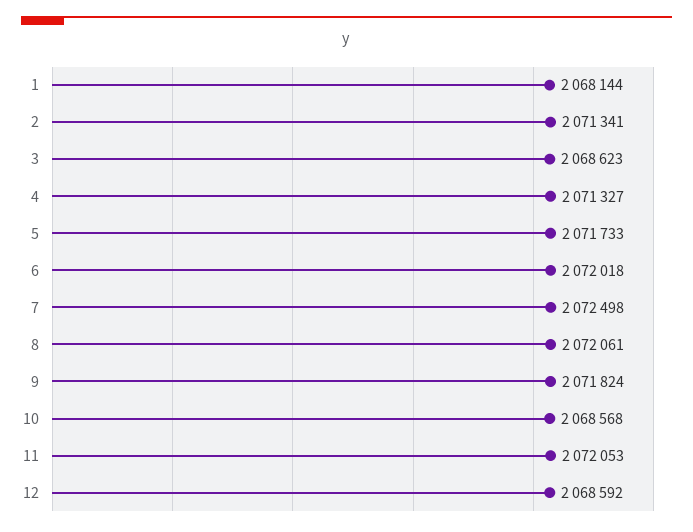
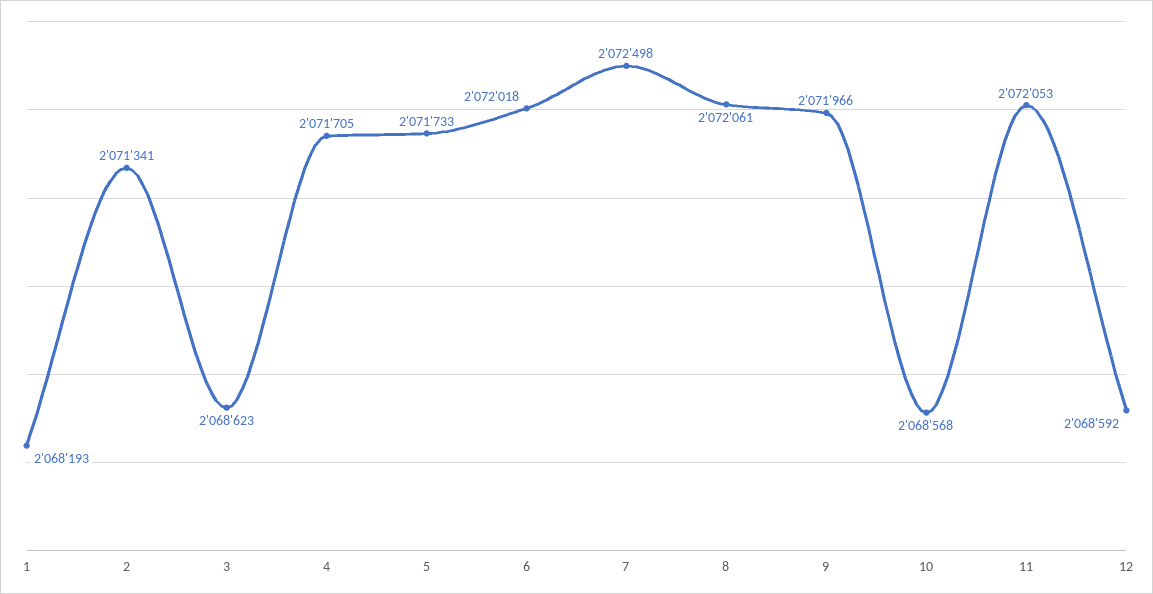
  {
-   "1": 2068144,
+   "1": 2068193,
    "2": 2071341,
    "3": 2068623,
-   "4": 2071327,
+   "4": 2071705,
    "5": 2071733,
    "6": 2072018,
    "7": 2072498,
    "8": 2072061,
-   "9": 2071824,
+   "9": 2071966,
    "10": 2068568,
    "11": 2072053,
    "12": 2068592
  }

